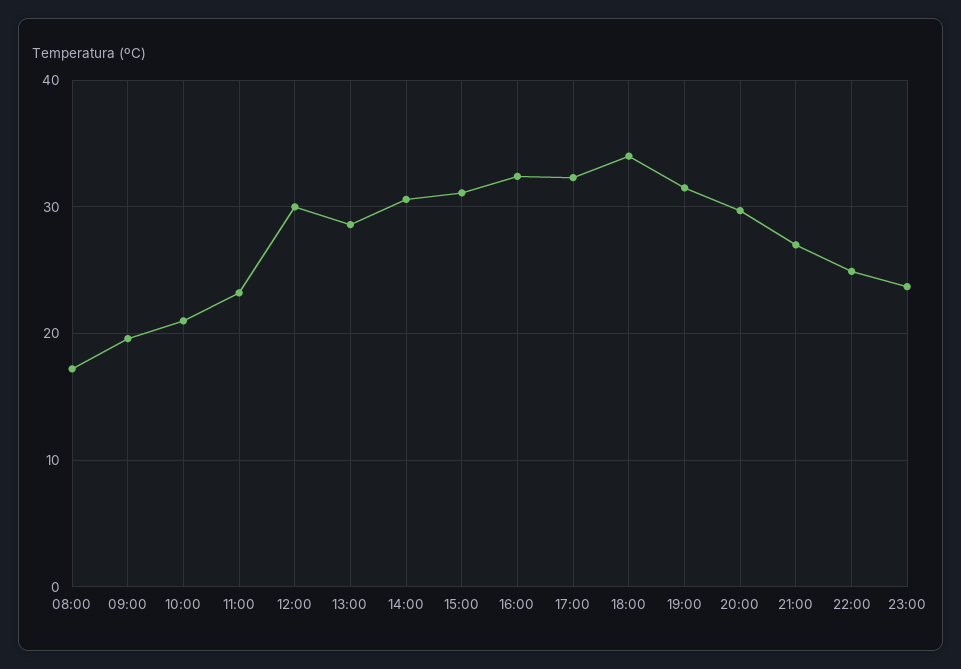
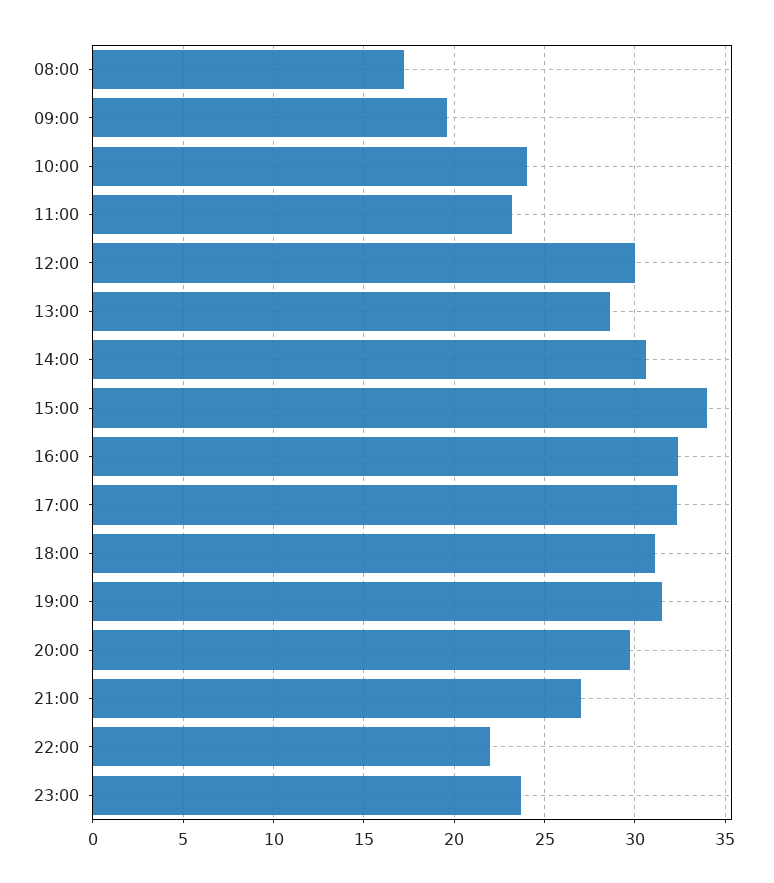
  {
    "08:00": 17,
    "09:00": 19.5,
-   "10:00": 21,
+   "10:00": 24,
    "11:00": 23,
    "12:00": 30,
    "13:00": 28.5,
    "14:00": 30.5,
-   "15:00": 31,
+   "15:00": 34,
    "16:00": 32.5,
    "17:00": 32.5,
-   "18:00": 34,
+   "18:00": 31,
    "19:00": 31.5,
    "20:00": 29.5,
    "21:00": 27,
-   "22:00": 25,
+   "22:00": 22,
    "23:00": 23.5
  }

